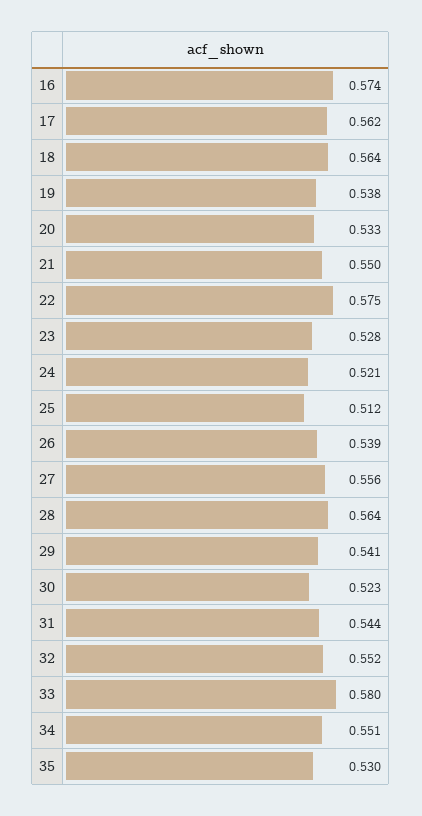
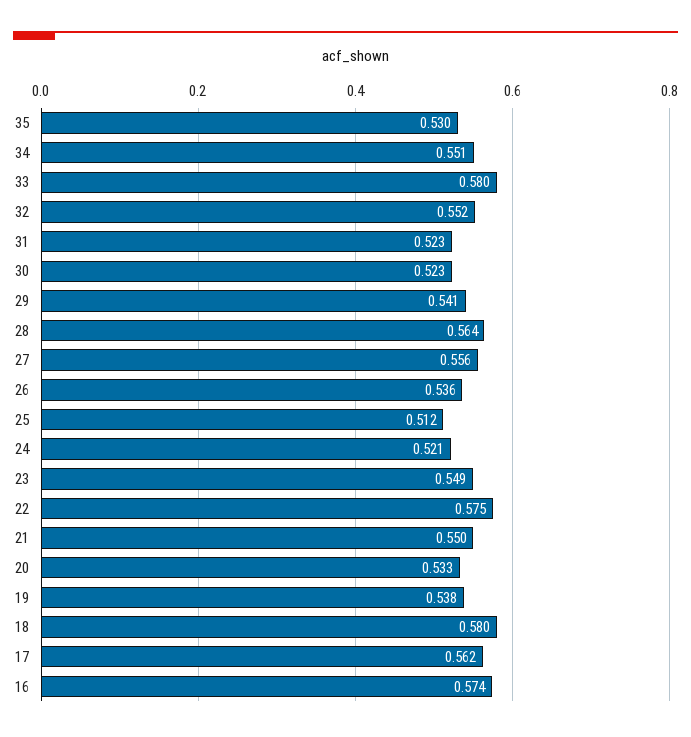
  {
    "16": 0.574,
    "17": 0.562,
-   "18": 0.564,
+   "18": 0.58,
    "19": 0.538,
    "20": 0.533,
    "21": 0.55,
    "22": 0.575,
-   "23": 0.528,
+   "23": 0.549,
    "24": 0.521,
    "25": 0.512,
-   "26": 0.539,
+   "26": 0.536,
    "27": 0.556,
    "28": 0.564,
    "29": 0.541,
    "30": 0.523,
-   "31": 0.544,
+   "31": 0.523,
    "32": 0.552,
    "33": 0.58,
    "34": 0.551,
    "35": 0.53
  }

